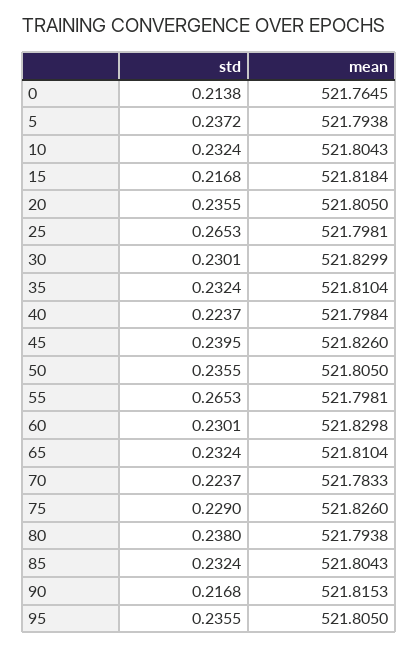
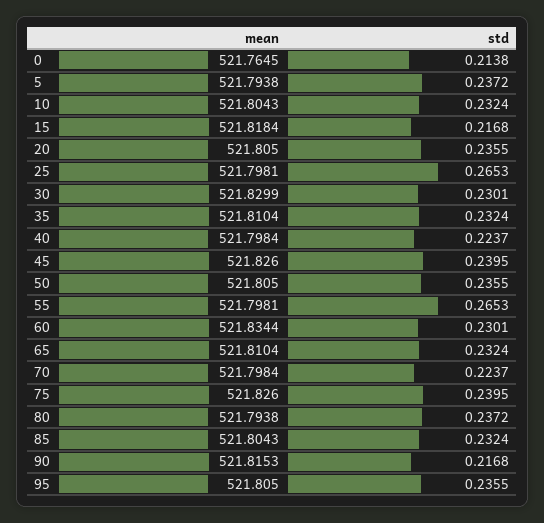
  {
    "std": {
      "0": 0.2138,
      "5": 0.2372,
      "10": 0.2324,
      "15": 0.2168,
      "20": 0.2355,
      "25": 0.2653,
      "30": 0.2301,
      "35": 0.2324,
      "40": 0.2237,
      "45": 0.2395,
      "50": 0.2355,
      "55": 0.2653,
      "60": 0.2301,
      "65": 0.2324,
      "70": 0.2237,
-     "75": 0.229,
+     "75": 0.2395,
-     "80": 0.238,
+     "80": 0.2372,
      "85": 0.2324,
      "90": 0.2168,
      "95": 0.2355
    },
    "mean": {
      "0": 521.7645,
      "5": 521.7938,
      "10": 521.8043,
      "15": 521.8184,
      "20": 521.805,
      "25": 521.7981,
      "30": 521.8299,
      "35": 521.8104,
      "40": 521.7984,
      "45": 521.826,
      "50": 521.805,
      "55": 521.7981,
-     "60": 521.8298,
+     "60": 521.8344,
      "65": 521.8104,
-     "70": 521.7833,
+     "70": 521.7984,
      "75": 521.826,
      "80": 521.7938,
      "85": 521.8043,
      "90": 521.8153,
      "95": 521.805
    }
  }

